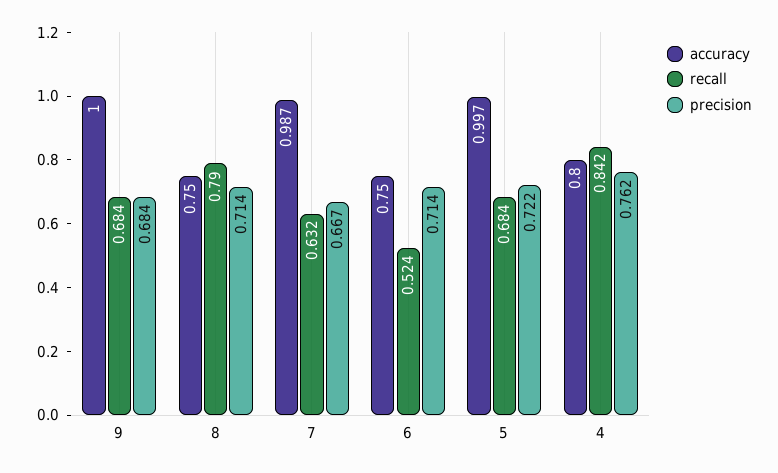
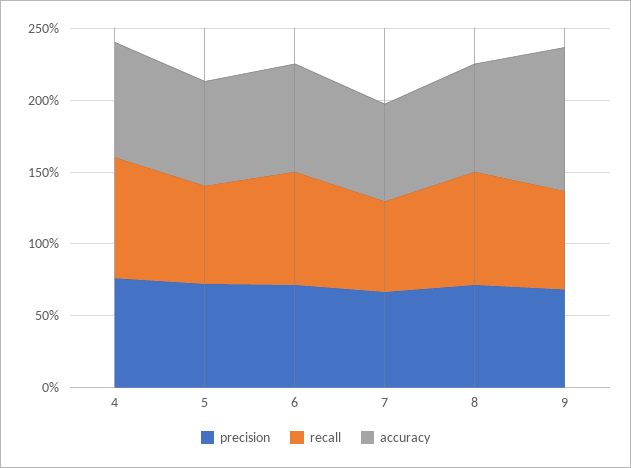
  {
    "accuracy": {
      "9": 1,
      "8": 0.75,
-     "7": 0.987,
+     "7": 0.7,
      "6": 0.75,
-     "5": 0.997,
+     "5": 0.7,
      "4": 0.8
    },
    "recall": {
      "9": 0.684,
      "8": 0.79,
      "7": 0.632,
-     "6": 0.524,
+     "6": 0.8,
      "5": 0.684,
      "4": 0.842
    },
    "precision": {
      "9": 0.684,
      "8": 0.714,
      "7": 0.667,
      "6": 0.714,
      "5": 0.722,
      "4": 0.762
    }
  }

